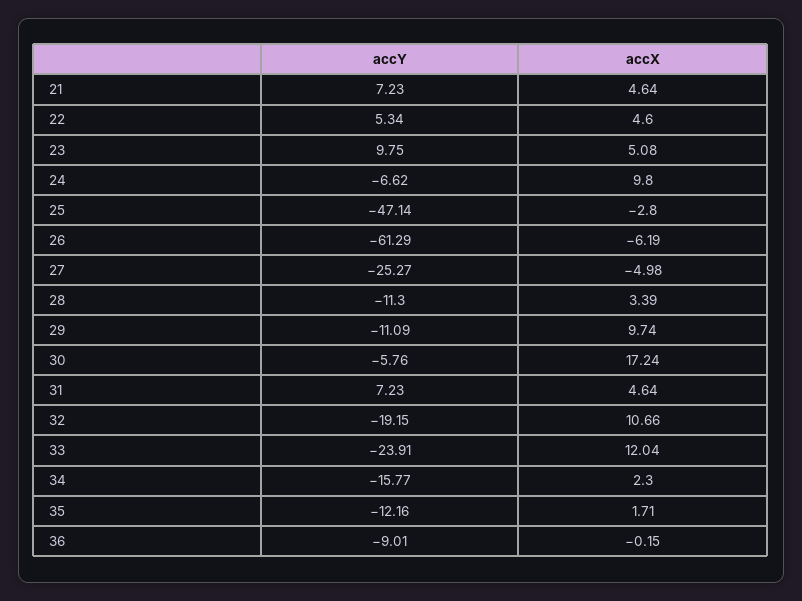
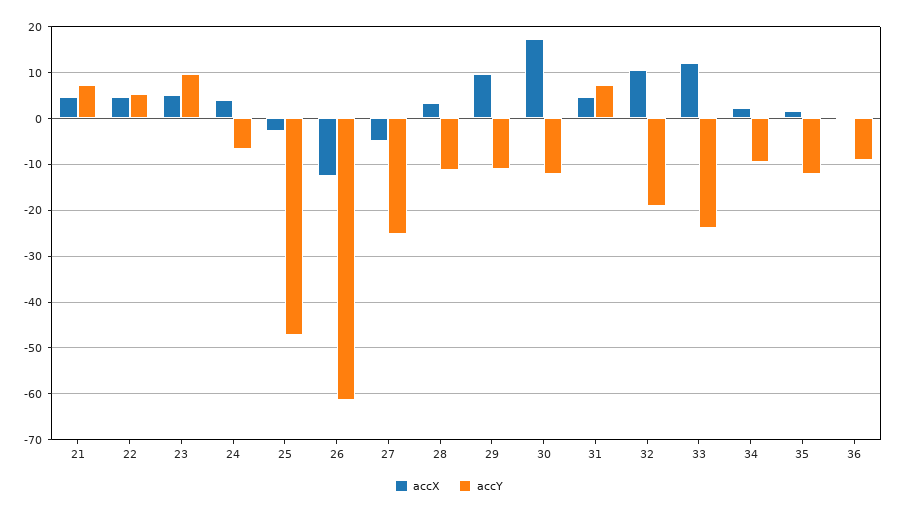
  {
    "accY": {
      "21": 7.23,
      "22": 5.34,
      "23": 9.75,
      "24": -6.62,
      "25": -47.14,
      "26": -61.29,
      "27": -25.27,
      "28": -11.3,
      "29": -11.09,
-     "30": -5.76,
+     "30": -12,
      "31": 7.23,
      "32": -19.15,
      "33": -23.91,
-     "34": -15.77,
+     "34": -10,
      "35": -12.16,
      "36": -9.01
    },
    "accX": {
      "21": 4.64,
      "22": 4.6,
      "23": 5.08,
-     "24": 9.8,
+     "24": 4,
      "25": -2.8,
-     "26": -6.19,
+     "26": -12,
      "27": -4.98,
      "28": 3.39,
      "29": 9.74,
      "30": 17.24,
      "31": 4.64,
      "32": 10.66,
      "33": 12.04,
      "34": 2.3,
      "35": 1.71,
      "36": -0.15
    }
  }

